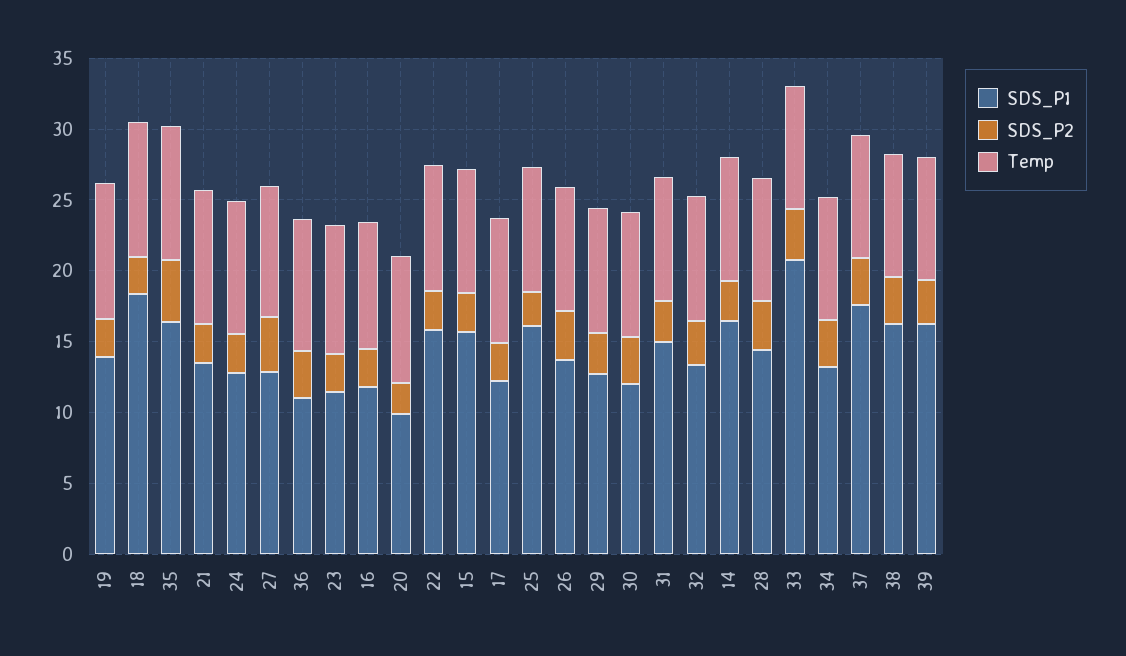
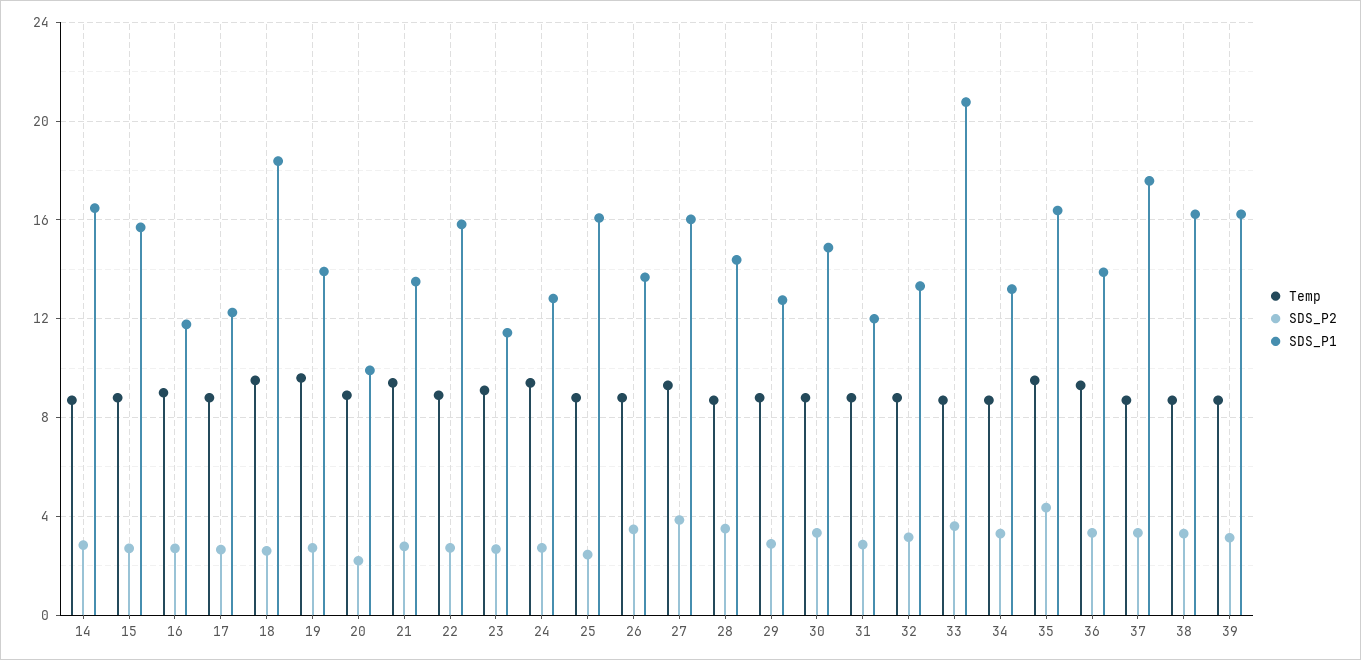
  {
    "SDS_P1": {
      "19": 14,
      "18": 18.5,
      "35": 16.5,
      "21": 13.5,
      "24": 13,
-     "27": 13,
+     "27": 16,
-     "36": 11,
+     "36": 14,
      "23": 11.5,
      "16": 12,
      "20": 10,
      "22": 16,
      "15": 15.5,
      "17": 12.5,
      "25": 16,
      "26": 13.5,
      "29": 13,
-     "30": 12,
+     "30": 15,
-     "31": 15,
+     "31": 12,
      "32": 13.5,
      "14": 16.5,
      "28": 14.5,
      "33": 21,
      "34": 13,
      "37": 17.5,
      "38": 16,
      "39": 16
    },
    "SDS_P2": {
      "19": 2.5,
      "18": 2.5,
      "35": 4.5,
      "21": 3,
      "24": 2.5,
      "27": 4,
      "36": 3.5,
      "23": 2.5,
      "16": 2.5,
      "20": 2,
      "22": 2.5,
      "15": 2.5,
      "17": 2.5,
      "25": 2.5,
      "26": 3.5,
      "29": 3,
      "30": 3.5,
      "31": 3,
      "32": 3,
      "14": 3,
      "28": 3.5,
      "33": 3.5,
      "34": 3.5,
      "37": 3.5,
      "38": 3.5,
      "39": 3
    },
    "Temp": {
      "19": 9.5,
      "18": 9.5,
      "35": 9.5,
      "21": 9.5,
      "24": 9.5,
      "27": 9.5,
      "36": 9.5,
      "23": 9,
      "16": 9,
      "20": 9,
      "22": 9,
      "15": 9,
      "17": 9,
      "25": 9,
      "26": 9,
      "29": 9,
      "30": 9,
      "31": 9,
      "32": 9,
      "14": 8.5,
      "28": 8.5,
      "33": 8.5,
      "34": 8.5,
      "37": 8.5,
      "38": 8.5,
      "39": 8.5
    }
  }

